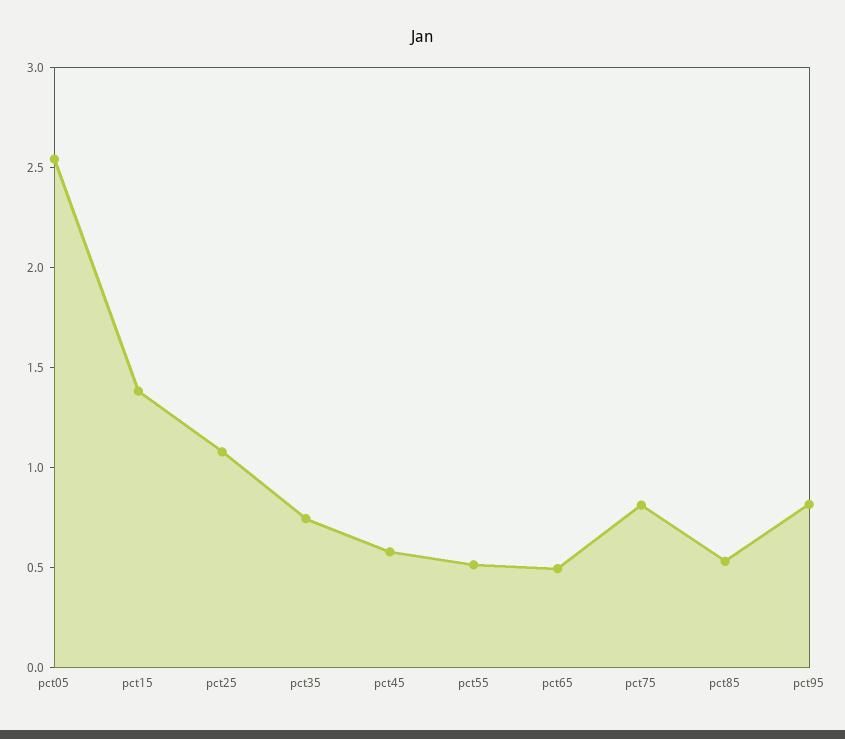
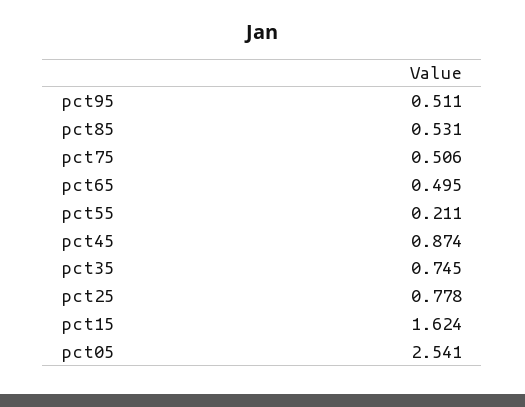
  {
    "pct05": 2.541,
-   "pct15": 1.4,
+   "pct15": 1.624,
-   "pct25": 1.1,
+   "pct25": 0.778,
    "pct35": 0.745,
-   "pct45": 0.6,
+   "pct45": 0.874,
-   "pct55": 0.5,
+   "pct55": 0.211,
    "pct65": 0.495,
-   "pct75": 0.8,
+   "pct75": 0.506,
    "pct85": 0.531,
-   "pct95": 0.8
+   "pct95": 0.511
  }

